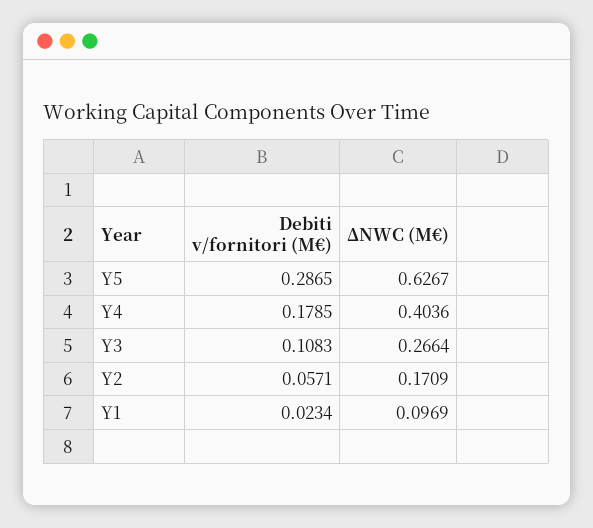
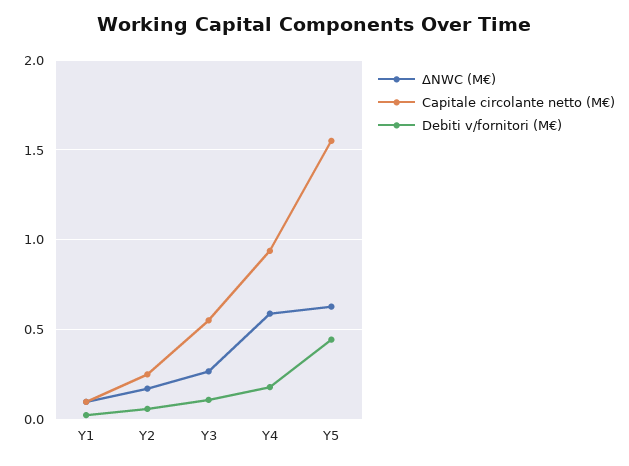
  {
    "Debiti v/fornitori (M€)": {
-     "Y5": 0.2865,
+     "Y5": 0.45,
      "Y4": 0.1785,
      "Y3": 0.1083,
      "Y2": 0.0571,
      "Y1": 0.0234
    },
    "ΔNWC (M€)": {
      "Y5": 0.6267,
-     "Y4": 0.4036,
+     "Y4": 0.6,
      "Y3": 0.2664,
      "Y2": 0.1709,
      "Y1": 0.0969
-   }
+   },
+   "Capitale circolante netto (M€)": {
+     "Y1": 0.1,
+     "Y2": 0.25,
+     "Y3": 0.55,
+     "Y4": 0.95,
+     "Y5": 1.55
+   }
  }

